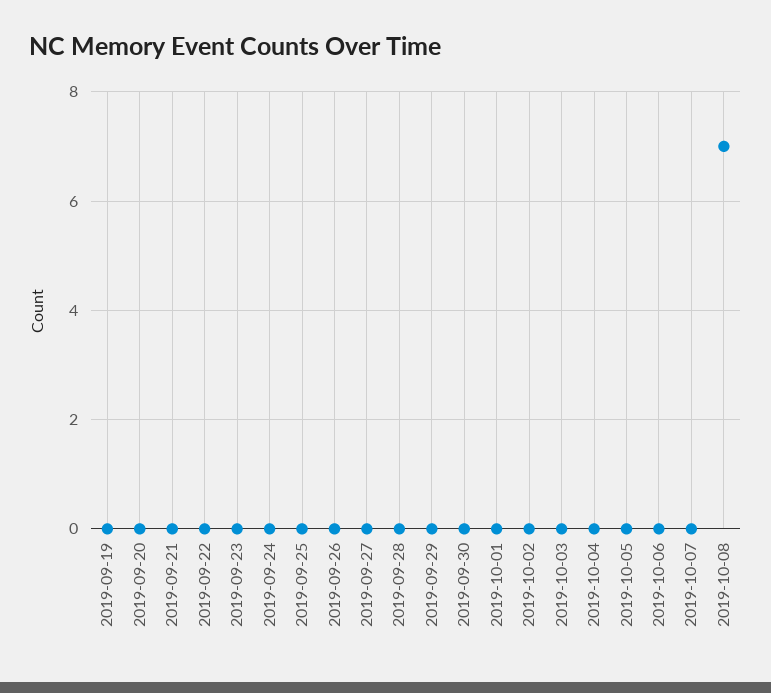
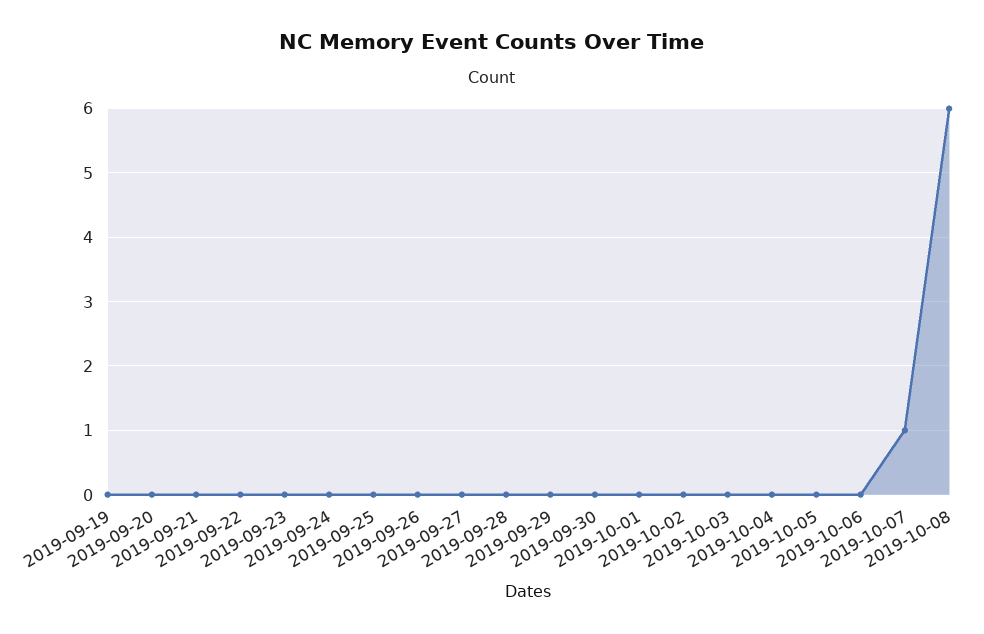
  {
    "2019-09-19": 0,
    "2019-09-20": 0,
    "2019-09-21": 0,
    "2019-09-22": 0,
    "2019-09-23": 0,
    "2019-09-24": 0,
    "2019-09-25": 0,
    "2019-09-26": 0,
    "2019-09-27": 0,
    "2019-09-28": 0,
    "2019-09-29": 0,
    "2019-09-30": 0,
    "2019-10-01": 0,
    "2019-10-02": 0,
    "2019-10-03": 0,
    "2019-10-04": 0,
    "2019-10-05": 0,
    "2019-10-06": 0,
-   "2019-10-07": 0,
+   "2019-10-07": 1,
-   "2019-10-08": 7
+   "2019-10-08": 6
  }

